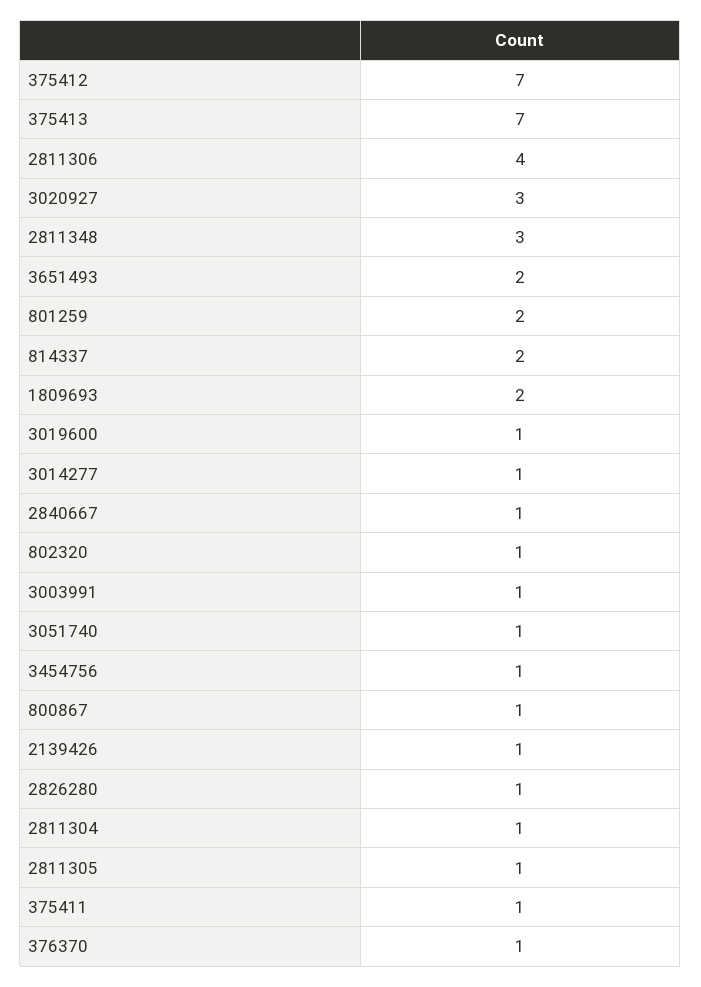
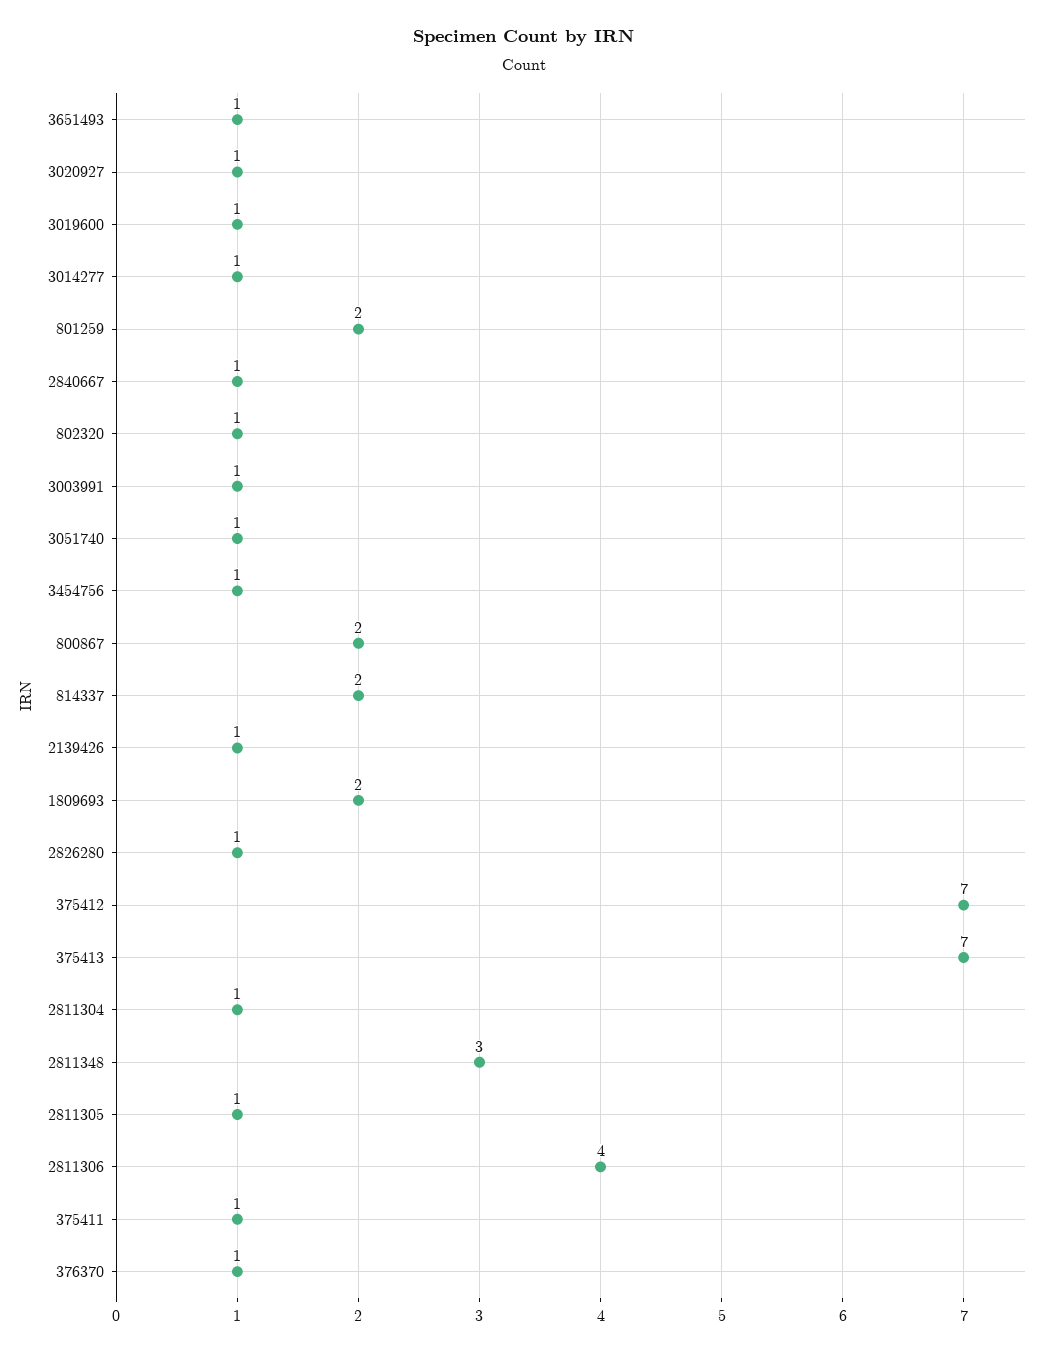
  {
    "375412": 7,
    "375413": 7,
    "2811306": 4,
-   "3020927": 3,
+   "3020927": 1,
    "2811348": 3,
-   "3651493": 2,
+   "3651493": 1,
    "801259": 2,
    "814337": 2,
    "1809693": 2,
    "3019600": 1,
    "3014277": 1,
    "2840667": 1,
    "802320": 1,
    "3003991": 1,
    "3051740": 1,
    "3454756": 1,
-   "800867": 1,
+   "800867": 2,
    "2139426": 1,
    "2826280": 1,
    "2811304": 1,
    "2811305": 1,
    "375411": 1,
    "376370": 1
  }

